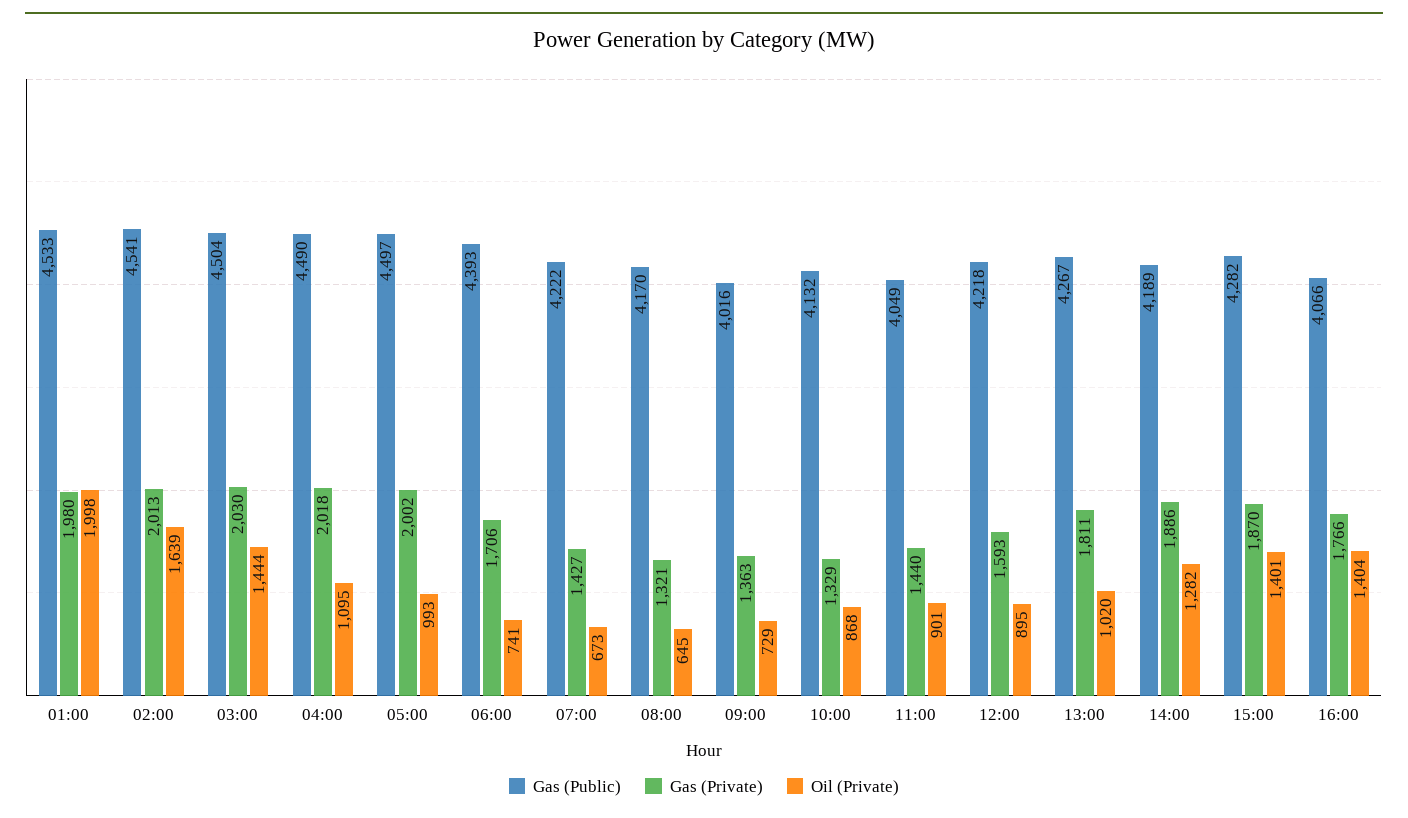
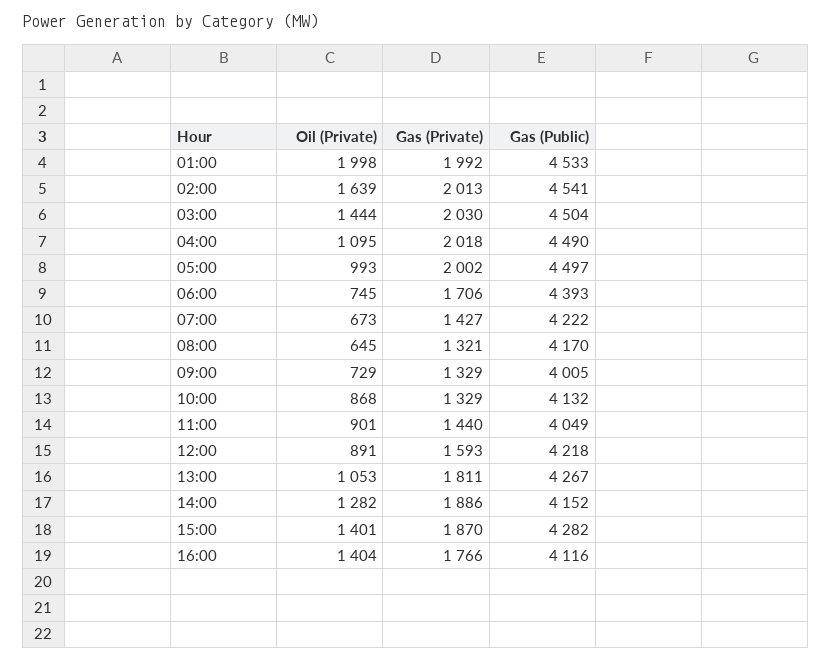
  {
    "Gas (Public)": {
      "01:00": 4533,
      "02:00": 4541,
      "03:00": 4504,
      "04:00": 4490,
      "05:00": 4497,
      "06:00": 4393,
      "07:00": 4222,
      "08:00": 4170,
-     "09:00": 4016,
+     "09:00": 4005,
      "10:00": 4132,
      "11:00": 4049,
      "12:00": 4218,
      "13:00": 4267,
-     "14:00": 4189,
+     "14:00": 4152,
      "15:00": 4282,
-     "16:00": 4066
+     "16:00": 4116
    },
    "Gas (Private)": {
-     "01:00": 1980,
+     "01:00": 1992,
      "02:00": 2013,
      "03:00": 2030,
      "04:00": 2018,
      "05:00": 2002,
      "06:00": 1706,
      "07:00": 1427,
      "08:00": 1321,
-     "09:00": 1363,
+     "09:00": 1329,
      "10:00": 1329,
      "11:00": 1440,
      "12:00": 1593,
      "13:00": 1811,
      "14:00": 1886,
      "15:00": 1870,
      "16:00": 1766
    },
    "Oil (Private)": {
      "01:00": 1998,
      "02:00": 1639,
      "03:00": 1444,
      "04:00": 1095,
      "05:00": 993,
-     "06:00": 741,
+     "06:00": 745,
      "07:00": 673,
      "08:00": 645,
      "09:00": 729,
      "10:00": 868,
      "11:00": 901,
-     "12:00": 895,
+     "12:00": 891,
-     "13:00": 1020,
+     "13:00": 1053,
      "14:00": 1282,
      "15:00": 1401,
      "16:00": 1404
    }
  }

